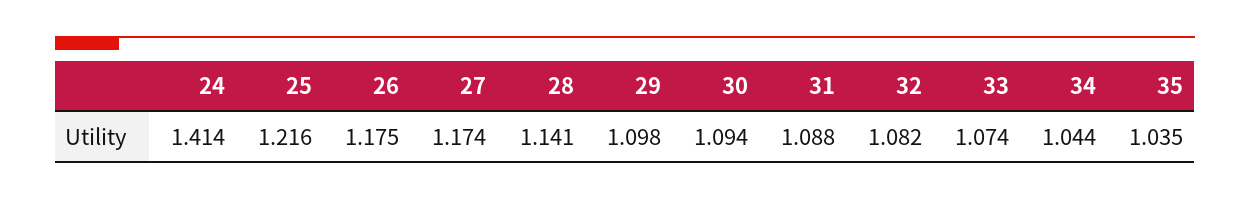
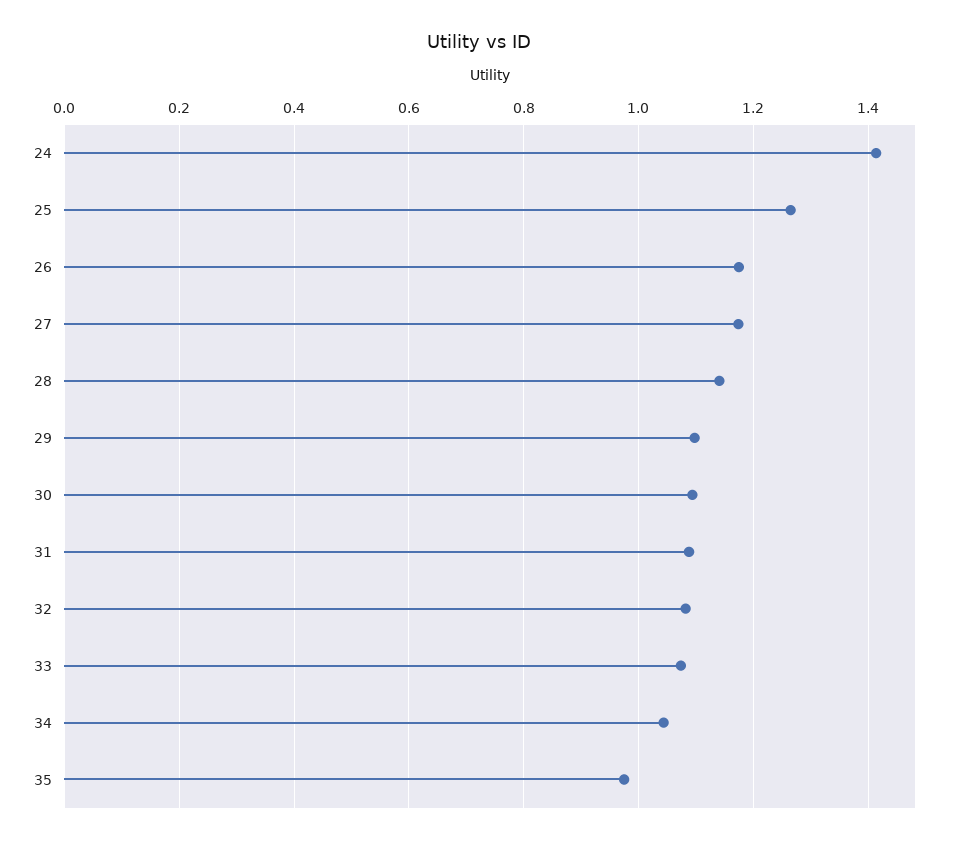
  {
    "24": 1.414,
-   "25": 1.216,
+   "25": 1.26,
    "26": 1.175,
    "27": 1.174,
    "28": 1.141,
    "29": 1.098,
    "30": 1.094,
    "31": 1.088,
    "32": 1.082,
    "33": 1.074,
    "34": 1.044,
-   "35": 1.035
+   "35": 0.98
  }

